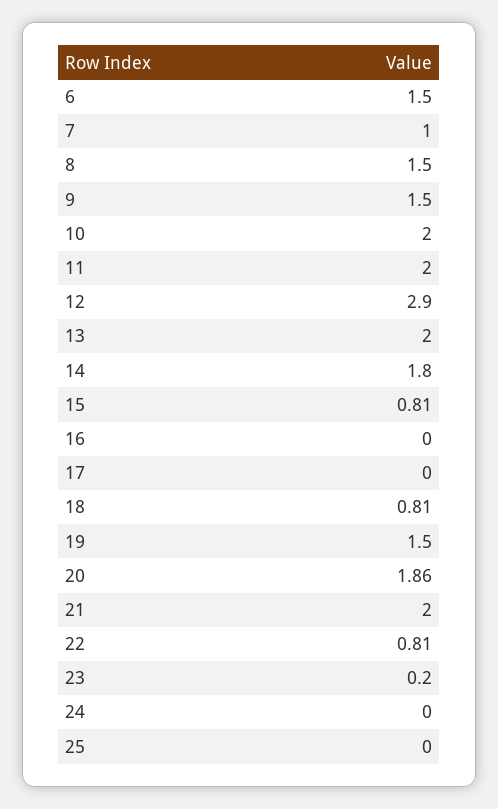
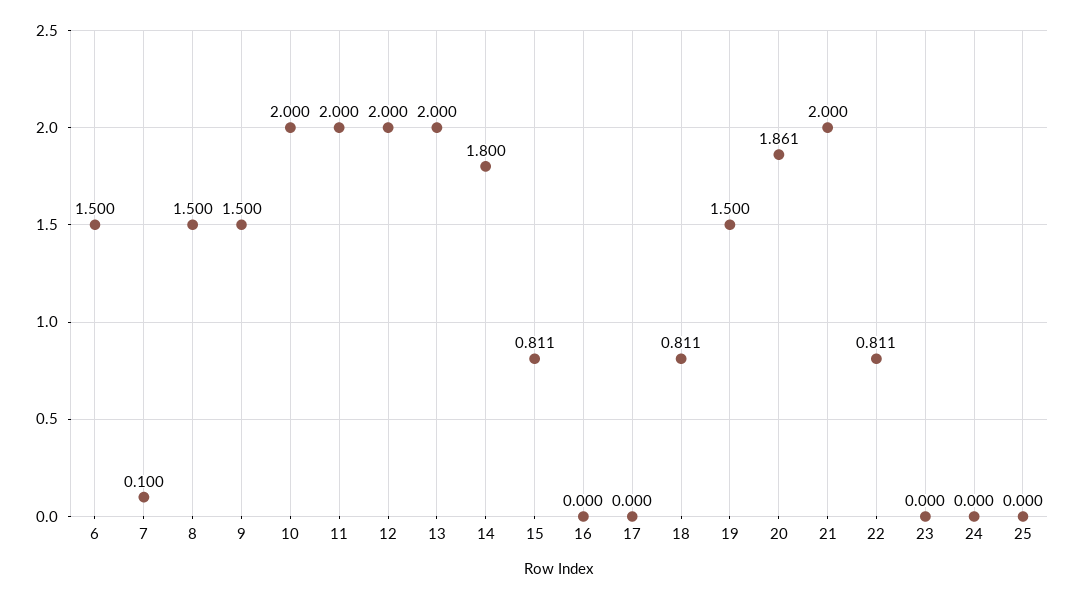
  {
    "6": 1.5,
-   "7": 1,
+   "7": 0.1,
    "8": 1.5,
    "9": 1.5,
    "10": 2,
    "11": 2,
-   "12": 2.9,
+   "12": 2,
    "13": 2,
    "14": 1.8,
    "15": 0.811,
    "16": 0,
    "17": 0,
    "18": 0.811,
    "19": 1.5,
    "20": 1.861,
    "21": 2,
    "22": 0.811,
-   "23": 0.2,
+   "23": 0,
    "24": 0,
    "25": 0
  }

